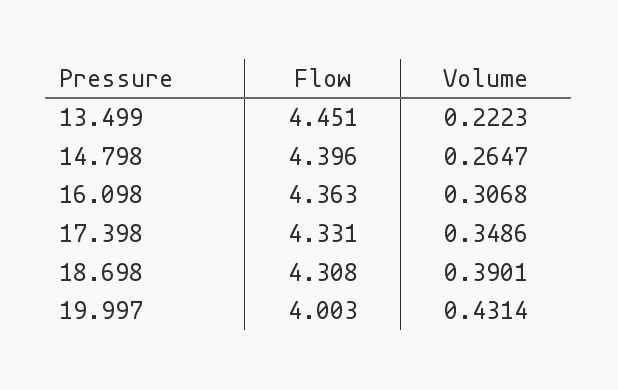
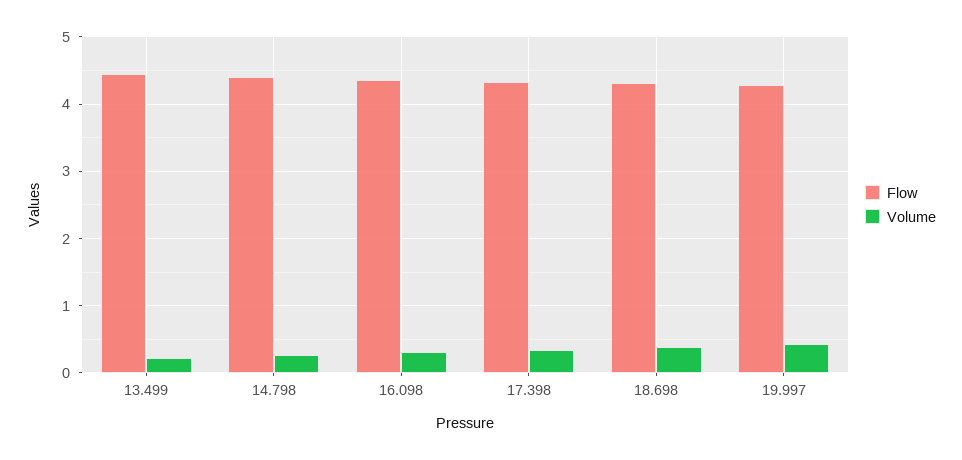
  {
    "Flow": {
      "13.499": 4.451,
      "14.798": 4.396,
      "16.098": 4.363,
      "17.398": 4.331,
      "18.698": 4.308,
-     "19.997": 4.003
+     "19.997": 4.3
    },
    "Volume": {
      "13.499": 0.2223,
      "14.798": 0.2647,
      "16.098": 0.3068,
      "17.398": 0.3486,
      "18.698": 0.3901,
      "19.997": 0.4314
    }
  }

